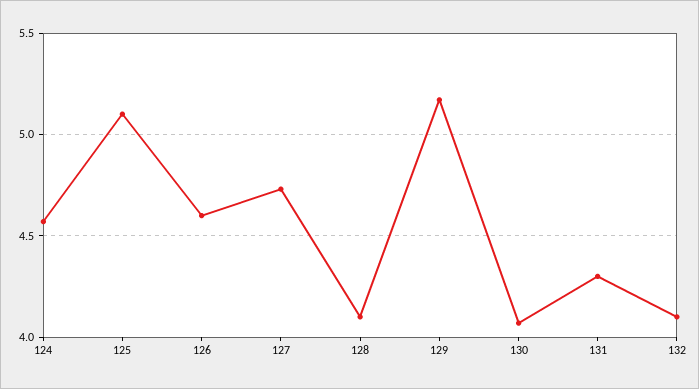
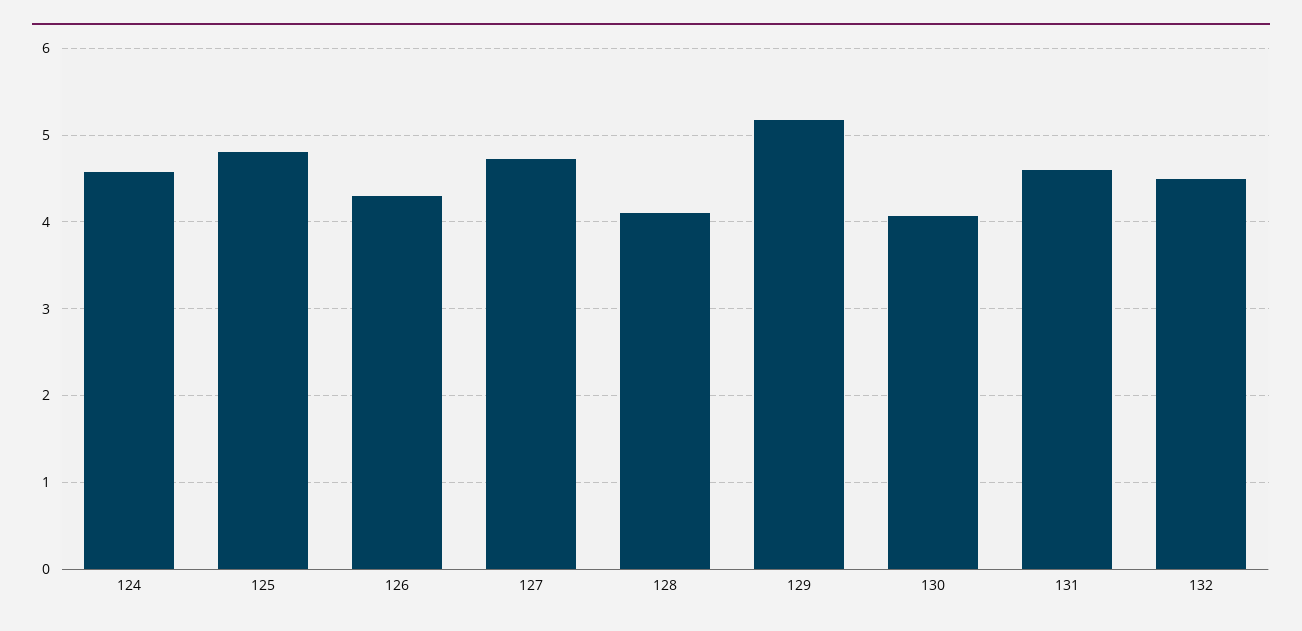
  {
    "124": 4.55,
-   "125": 5.1,
+   "125": 4.8,
-   "126": 4.6,
+   "126": 4.3,
    "127": 4.75,
    "128": 4.1,
    "129": 5.15,
    "130": 4.05,
-   "131": 4.3,
+   "131": 4.6,
-   "132": 4.1
+   "132": 4.5
  }

